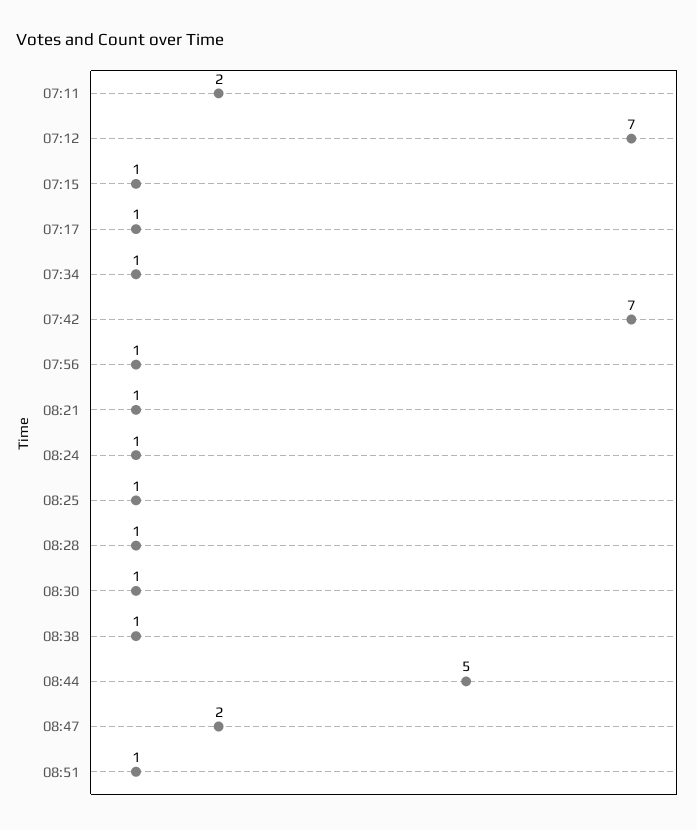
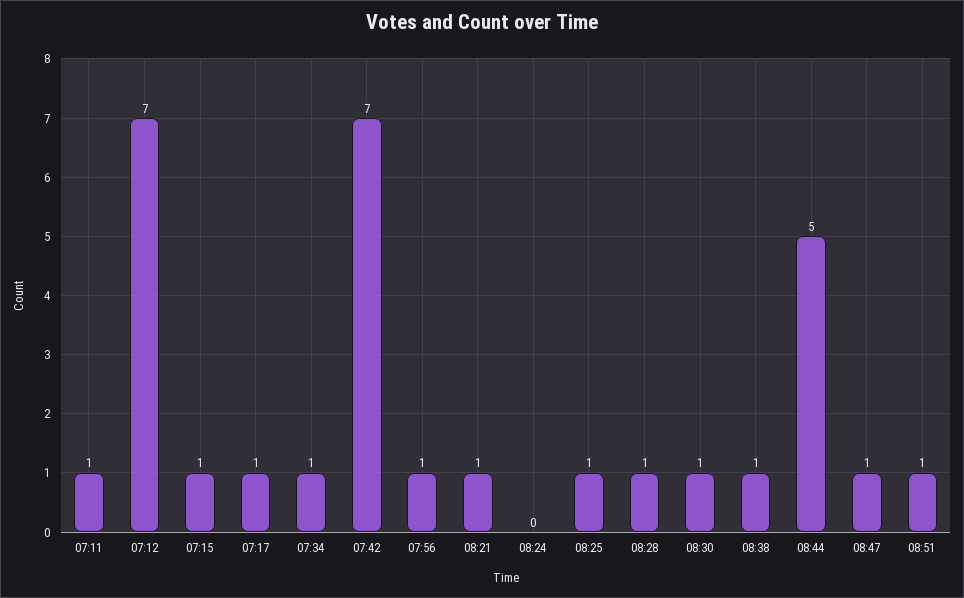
  {
-   "07:11": 2,
+   "07:11": 1,
    "07:12": 7,
    "07:15": 1,
    "07:17": 1,
    "07:34": 1,
    "07:42": 7,
    "07:56": 1,
    "08:21": 1,
-   "08:24": 1,
+   "08:24": 0,
    "08:25": 1,
    "08:28": 1,
    "08:30": 1,
    "08:38": 1,
    "08:44": 5,
-   "08:47": 2,
+   "08:47": 1,
    "08:51": 1
  }

